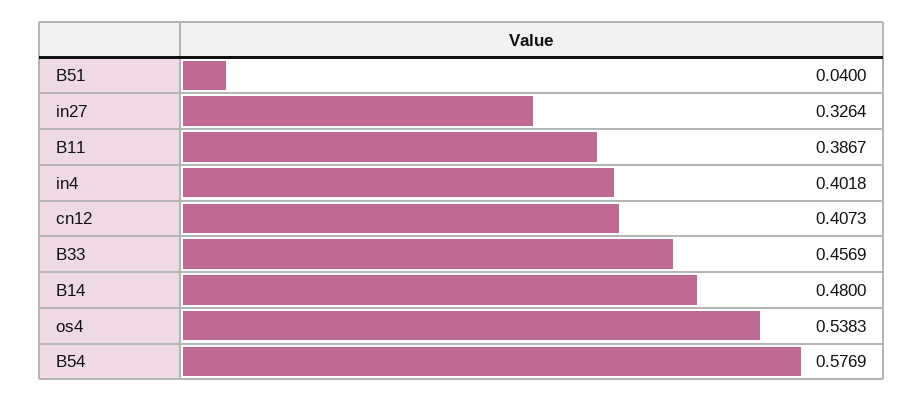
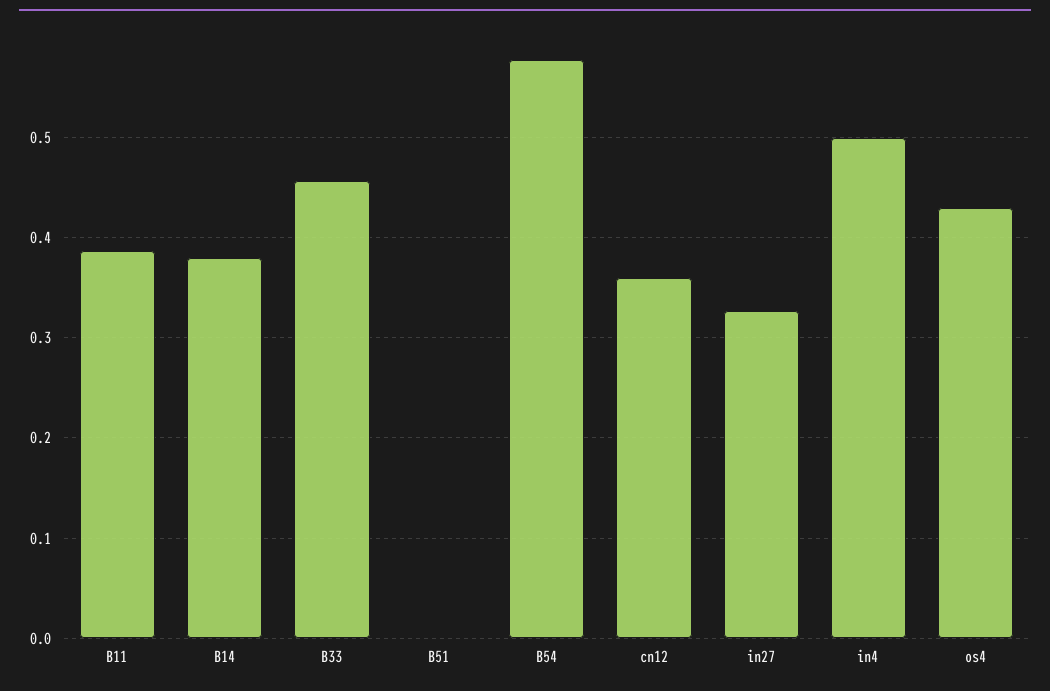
  {
-   "B51": 0.04,
+   "B51": 0,
    "in27": 0.3264,
    "B11": 0.3867,
-   "in4": 0.4018,
+   "in4": 0.5,
-   "cn12": 0.4073,
+   "cn12": 0.36,
    "B33": 0.4569,
-   "B14": 0.48,
+   "B14": 0.38,
-   "os4": 0.5383,
+   "os4": 0.43,
    "B54": 0.5769
  }

